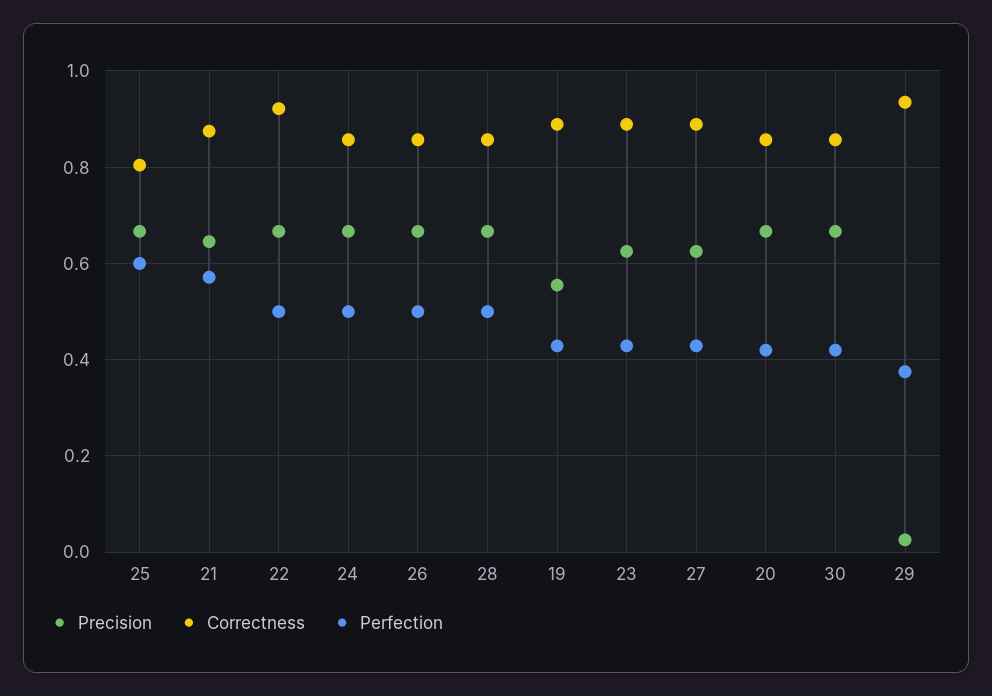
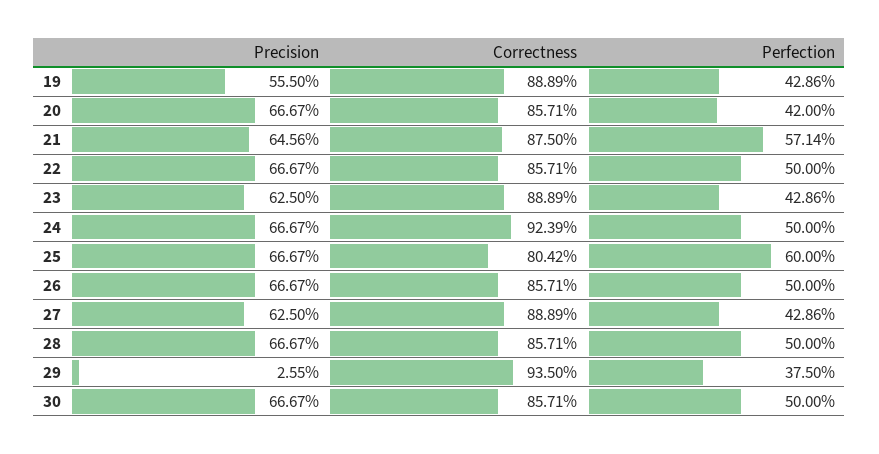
  {
    "Precision": {
      "25": 0.6667,
      "21": 0.6456,
      "22": 0.6667,
      "24": 0.6667,
      "26": 0.6667,
      "28": 0.6667,
      "19": 0.555,
      "23": 0.625,
      "27": 0.625,
      "20": 0.6667,
      "30": 0.6667,
      "29": 0.0255
    },
    "Correctness": {
      "25": 0.8042,
      "21": 0.875,
-     "22": 0.92,
+     "22": 0.8571,
-     "24": 0.86,
+     "24": 0.9239,
      "26": 0.8571,
      "28": 0.8571,
      "19": 0.8889,
      "23": 0.8889,
      "27": 0.8889,
      "20": 0.8571,
      "30": 0.8571,
      "29": 0.935
    },
    "Perfection": {
      "25": 0.6,
      "21": 0.5714,
      "22": 0.5,
      "24": 0.5,
      "26": 0.5,
      "28": 0.5,
      "19": 0.4286,
      "23": 0.4286,
      "27": 0.4286,
      "20": 0.42,
-     "30": 0.42,
+     "30": 0.5,
      "29": 0.375
    }
  }

